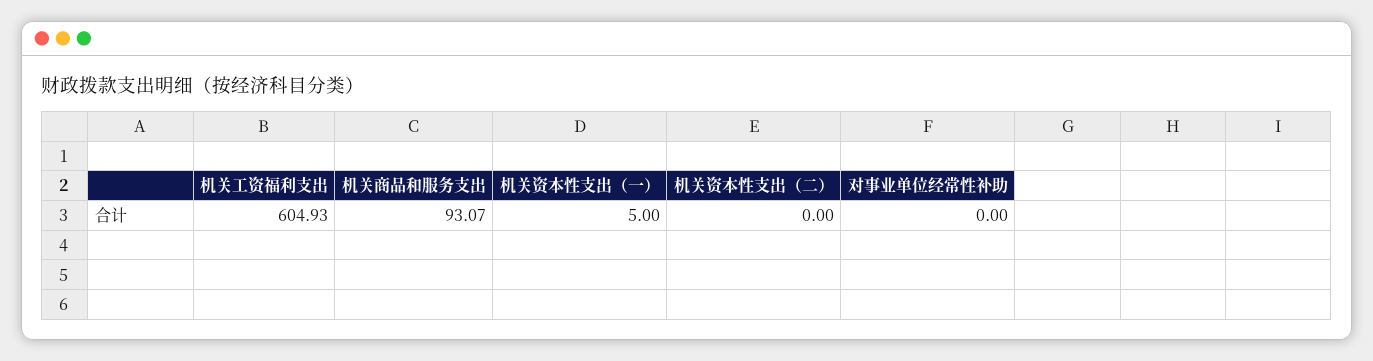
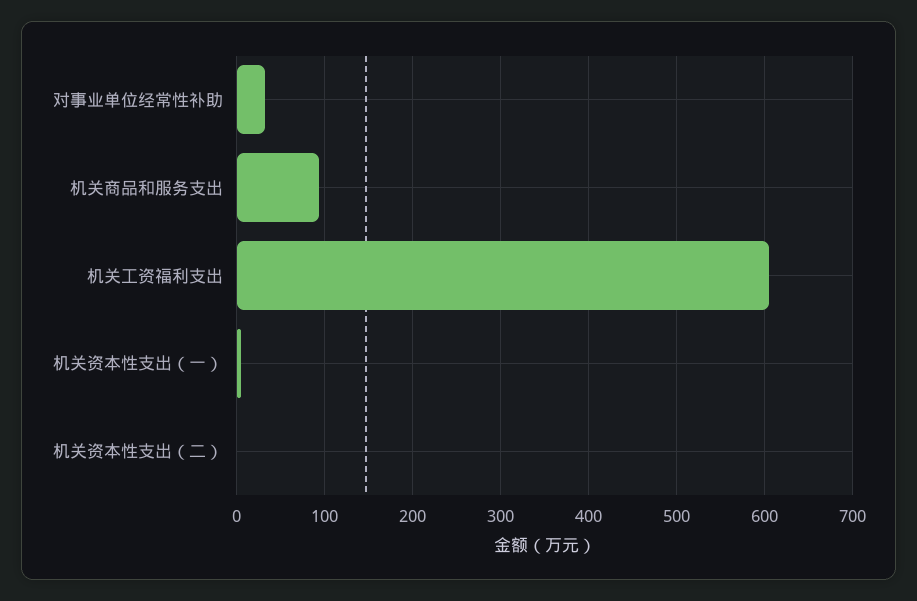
  {
    "机关工资福利支出": 604.93,
    "机关商品和服务支出": 93.07,
    "机关资本性支出（一）": 5,
    "机关资本性支出（二）": 0,
-   "对事业单位经常性补助": 0
+   "对事业单位经常性补助": 30
  }

